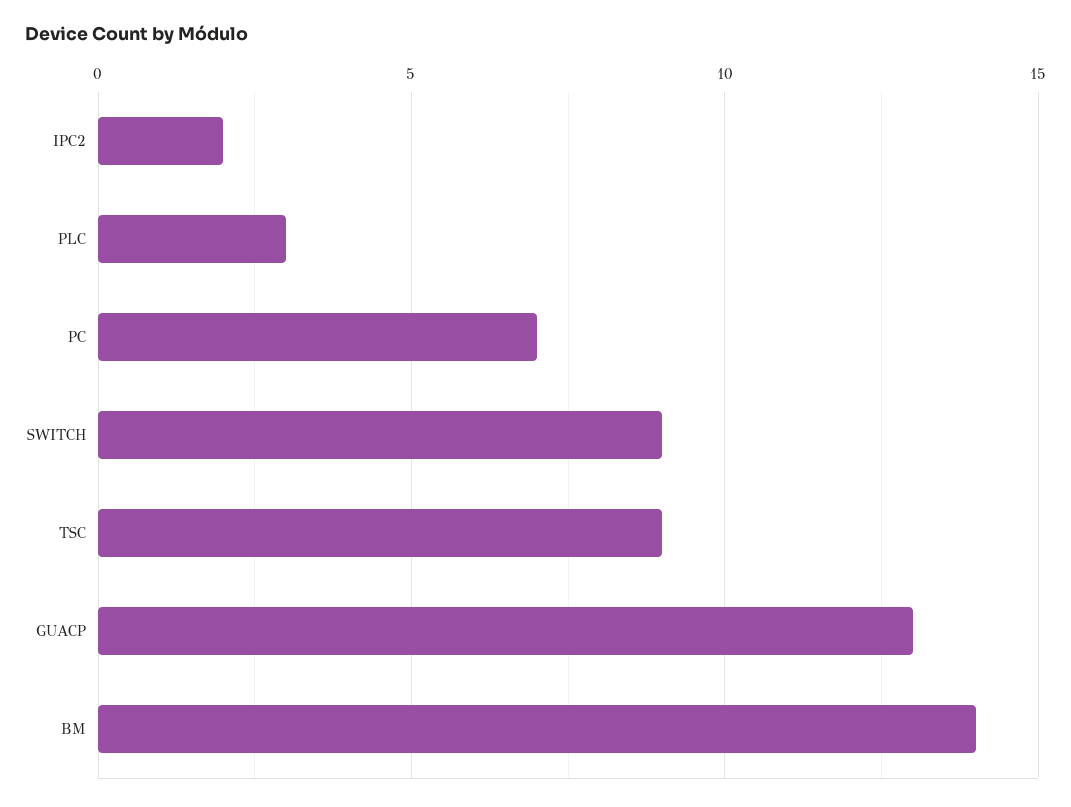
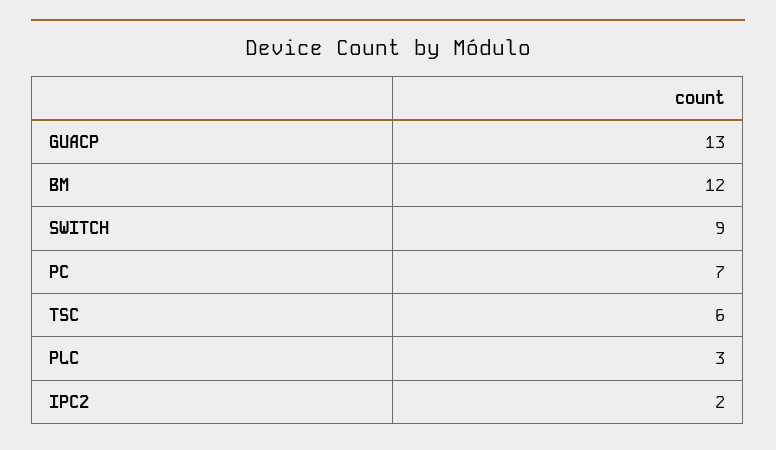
  {
    "IPC2": 2,
    "PLC": 3,
    "PC": 7,
    "SWITCH": 9,
-   "TSC": 9,
+   "TSC": 6,
    "GUACP": 13,
-   "BM": 14
+   "BM": 12
  }

